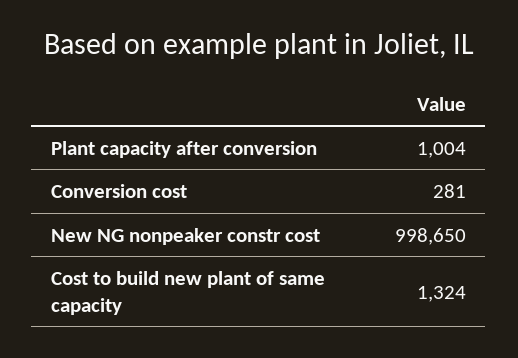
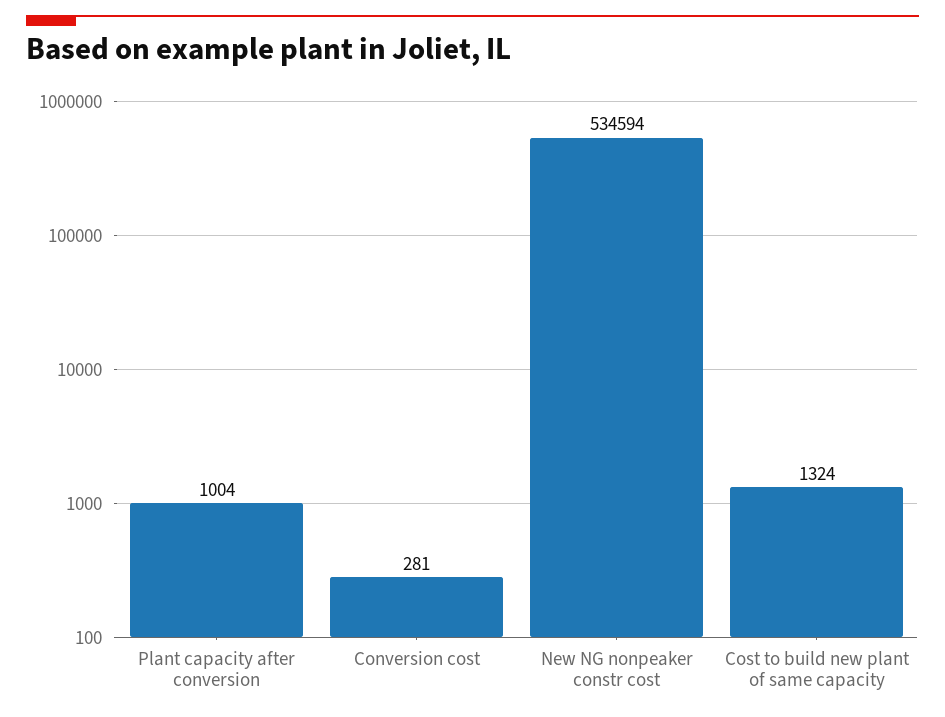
  {
    "Plant capacity after conversion": 1004,
    "Conversion cost": 281,
-   "New NG nonpeaker constr cost": 998650,
+   "New NG nonpeaker constr cost": 534594,
    "Cost to build new plant of same capacity": 1324
  }

